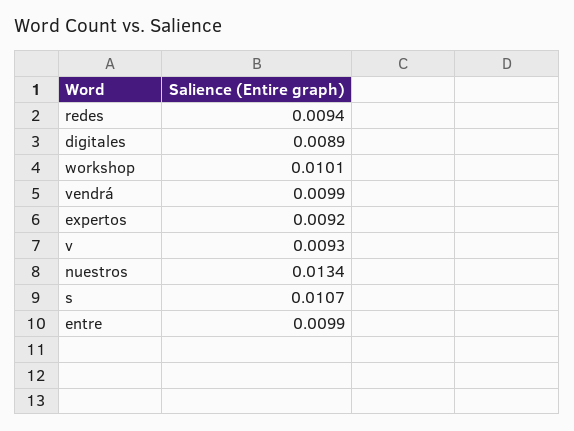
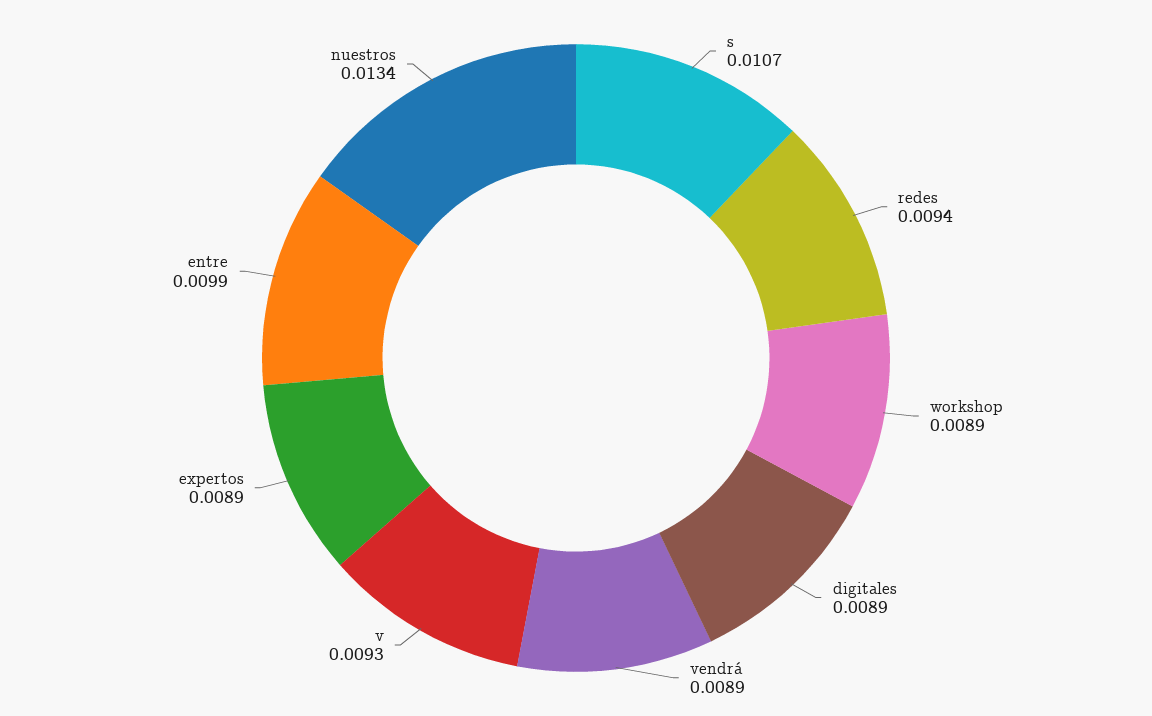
  {
    "redes": 0.0094,
    "digitales": 0.0089,
-   "workshop": 0.0101,
+   "workshop": 0.0089,
-   "vendrá": 0.0099,
+   "vendrá": 0.0089,
-   "expertos": 0.0092,
+   "expertos": 0.0089,
    "v": 0.0093,
    "nuestros": 0.0134,
    "s": 0.0107,
    "entre": 0.0099
  }

